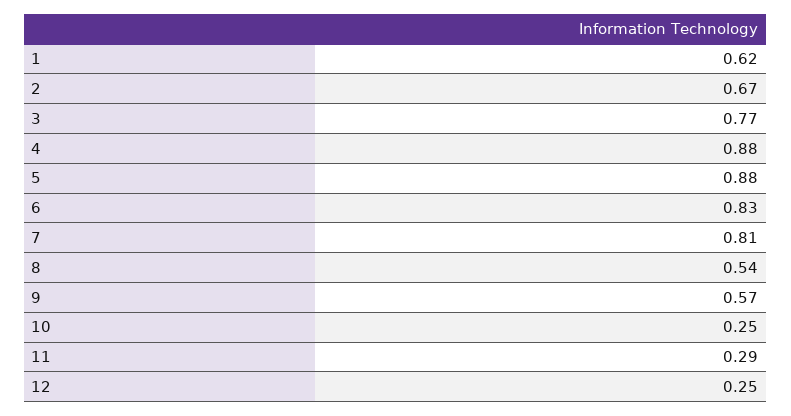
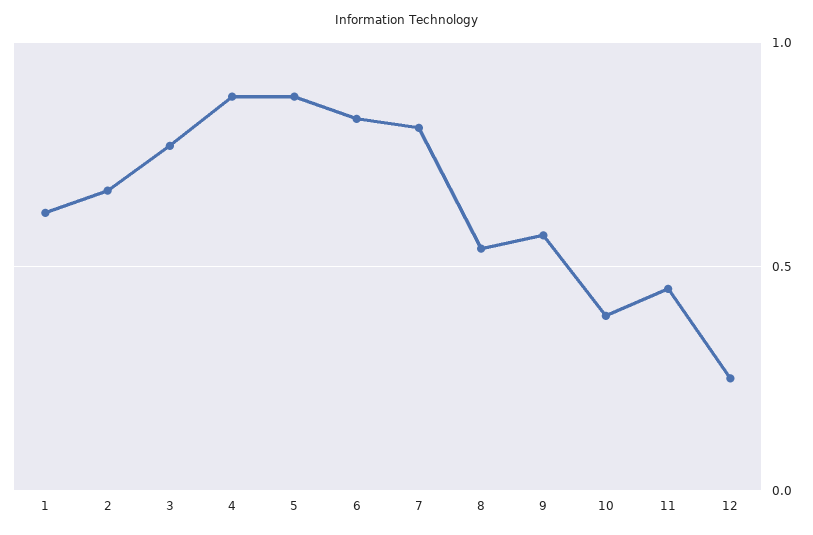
  {
    "1": 0.62,
    "2": 0.67,
    "3": 0.77,
    "4": 0.88,
    "5": 0.88,
    "6": 0.83,
    "7": 0.81,
    "8": 0.54,
    "9": 0.57,
-   "10": 0.25,
+   "10": 0.4,
-   "11": 0.29,
+   "11": 0.45,
    "12": 0.25
  }

